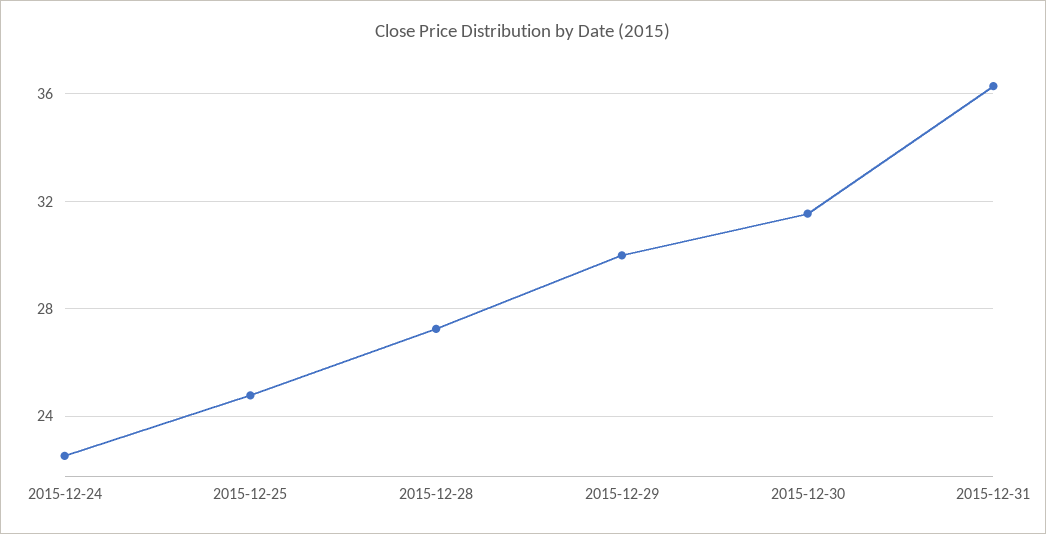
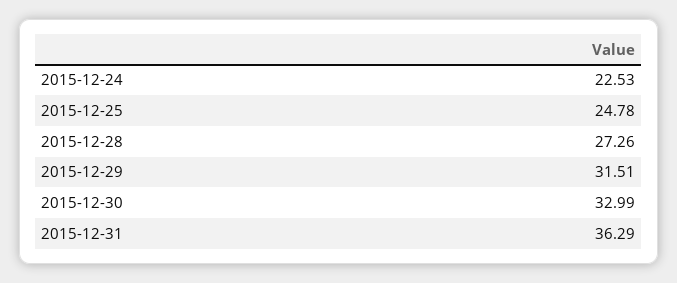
  {
    "2015-12-24": 22.53,
    "2015-12-25": 24.78,
    "2015-12-28": 27.26,
-   "2015-12-29": 30,
+   "2015-12-29": 31.51,
-   "2015-12-30": 31.5,
+   "2015-12-30": 32.99,
    "2015-12-31": 36.29
  }

